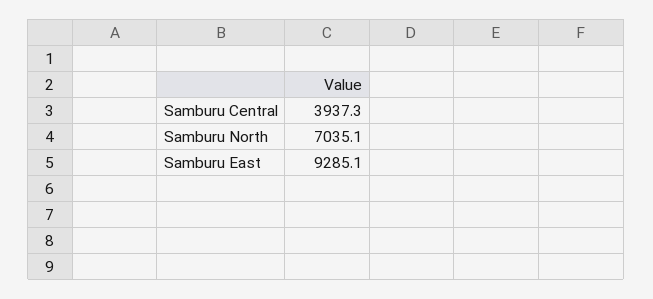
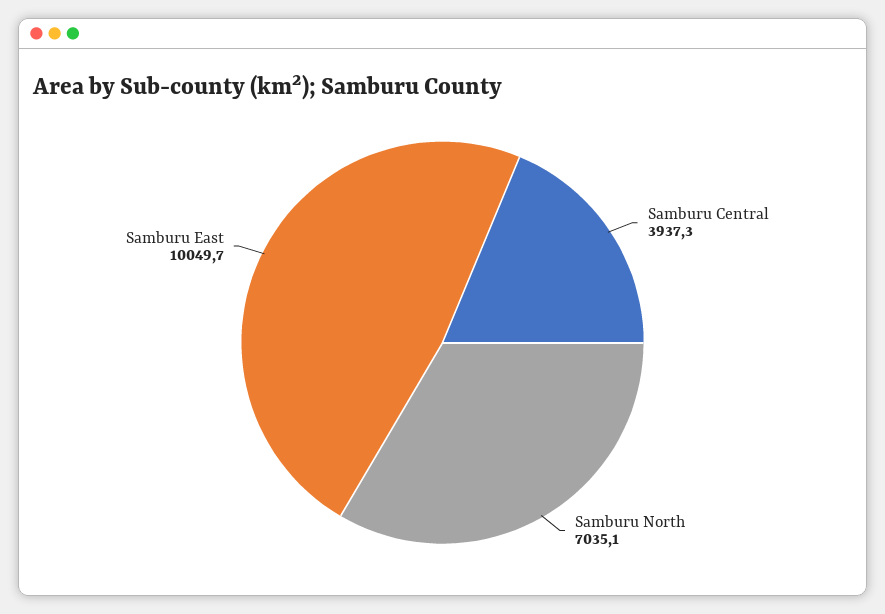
  {
    "Samburu Central": 3937.3,
    "Samburu North": 7035.1,
-   "Samburu East": 9285.1
+   "Samburu East": 10049.7
  }

